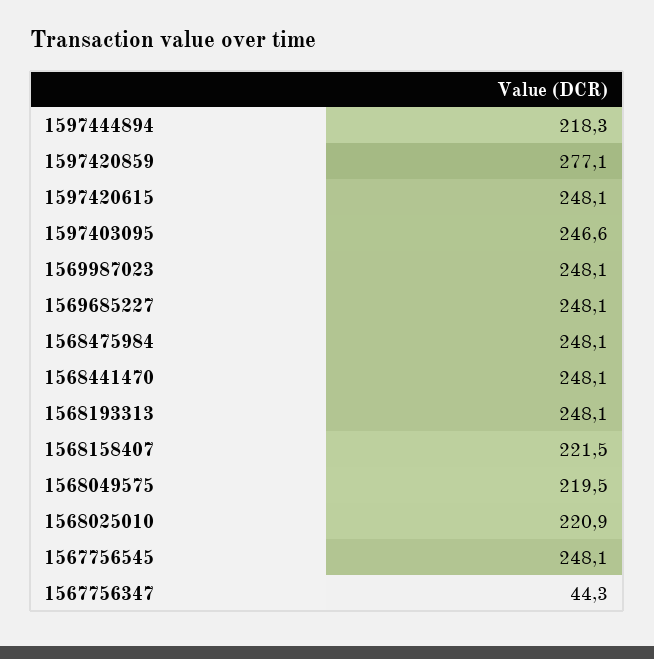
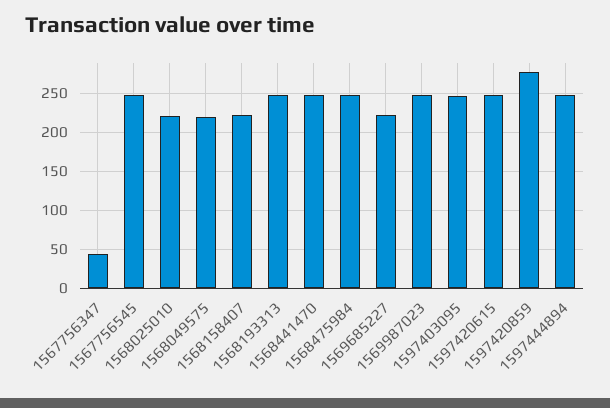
  {
-   "1597444894": 218.3,
+   "1597444894": 250,
    "1597420859": 277.1,
    "1597420615": 248.1,
    "1597403095": 246.6,
    "1569987023": 248.1,
-   "1569685227": 248.1,
+   "1569685227": 220,
    "1568475984": 248.1,
    "1568441470": 248.1,
    "1568193313": 248.1,
    "1568158407": 221.5,
    "1568049575": 219.5,
    "1568025010": 220.9,
    "1567756545": 248.1,
    "1567756347": 44.3
  }

